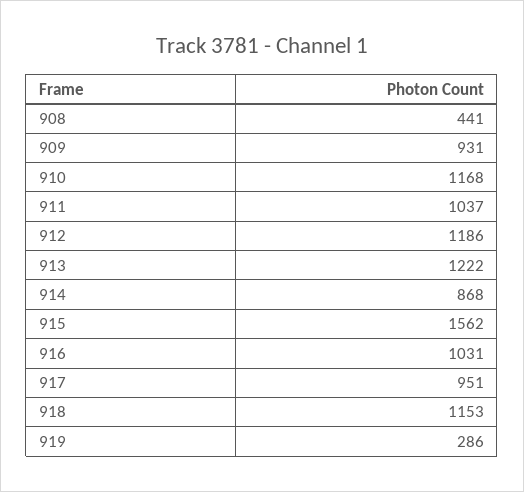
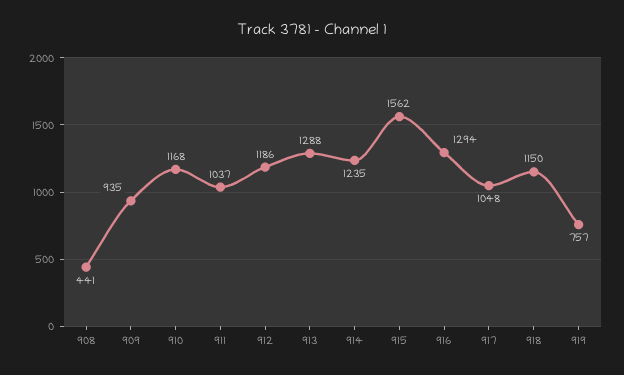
  {
    "908": 441,
-   "909": 931,
+   "909": 935,
    "910": 1168,
    "911": 1037,
    "912": 1186,
-   "913": 1222,
+   "913": 1288,
-   "914": 868,
+   "914": 1235,
    "915": 1562,
-   "916": 1031,
+   "916": 1294,
-   "917": 951,
+   "917": 1048,
-   "918": 1153,
+   "918": 1150,
-   "919": 286
+   "919": 757
  }

